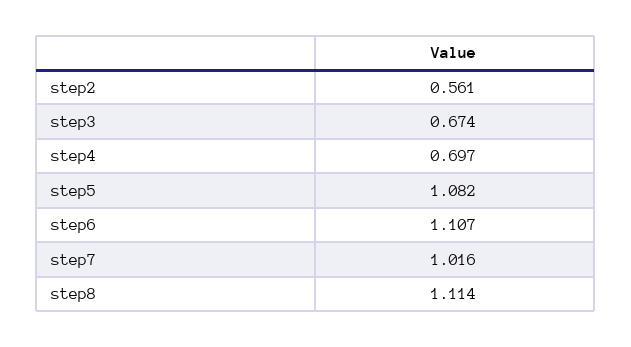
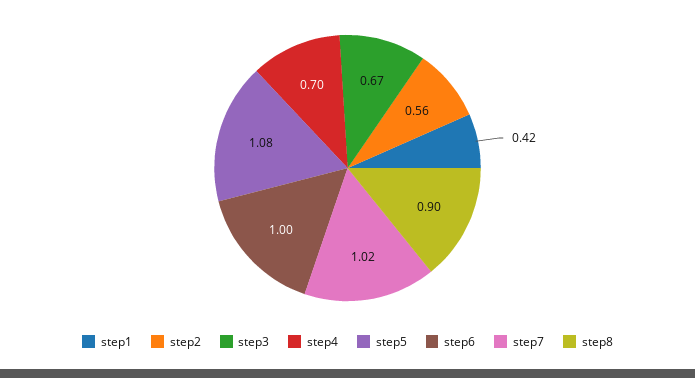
  {
    "step2": 0.561,
    "step3": 0.674,
    "step4": 0.697,
    "step5": 1.082,
-   "step6": 1.107,
+   "step6": 1,
    "step7": 1.016,
-   "step8": 1.114
+   "step8": 0.9,
+   "step1": 0.42
  }

